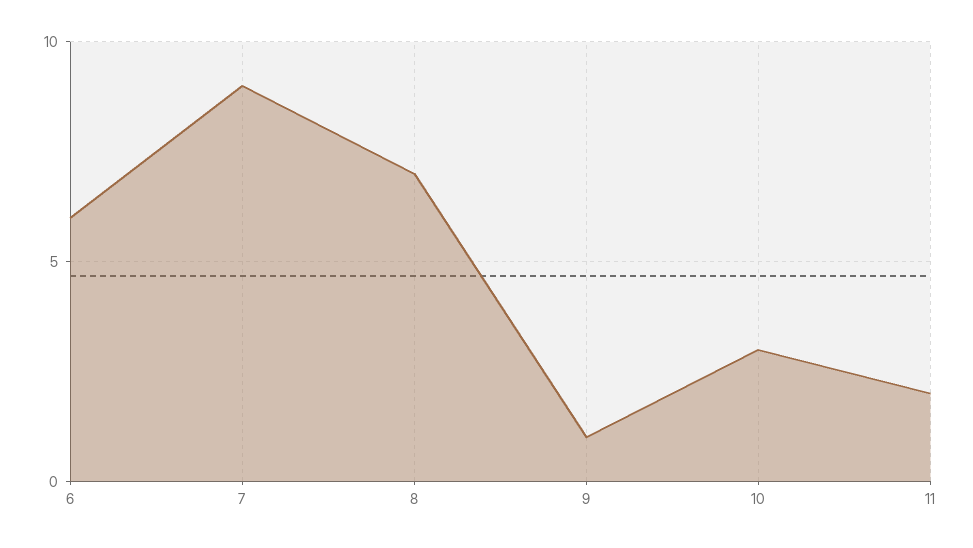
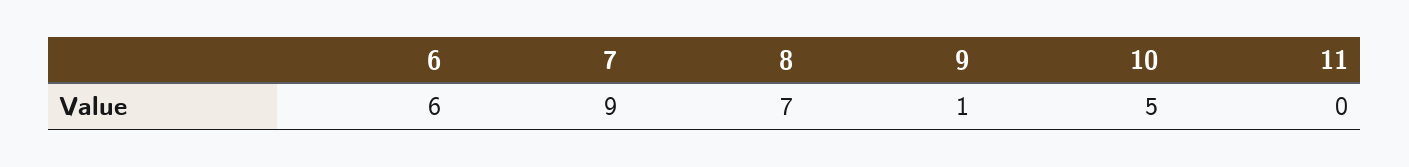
  {
    "6": 6,
    "7": 9,
    "8": 7,
    "9": 1,
-   "10": 3,
+   "10": 5,
-   "11": 2
+   "11": 0
  }

